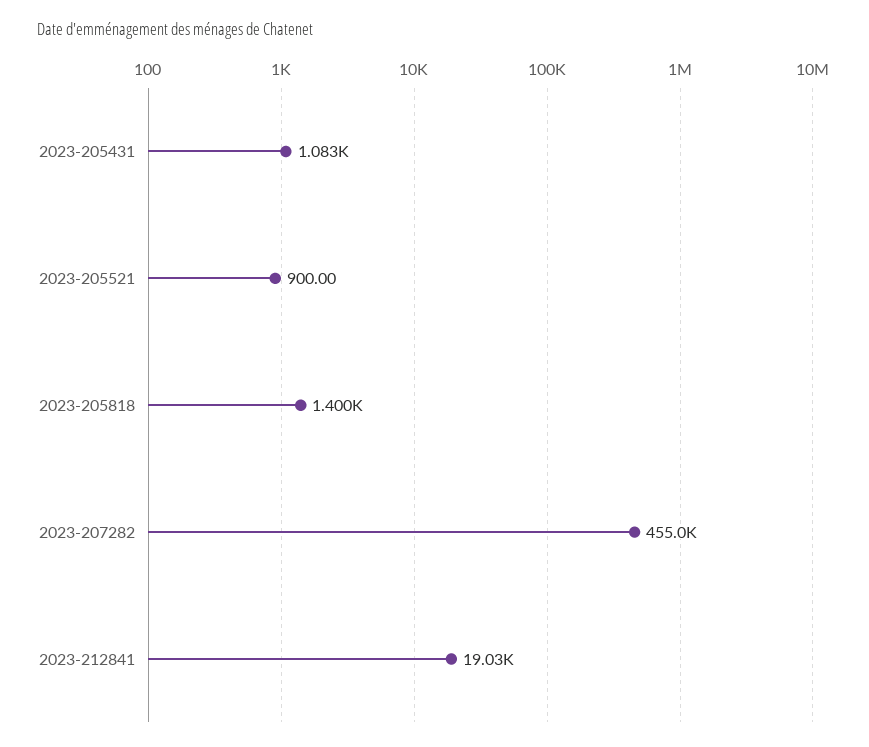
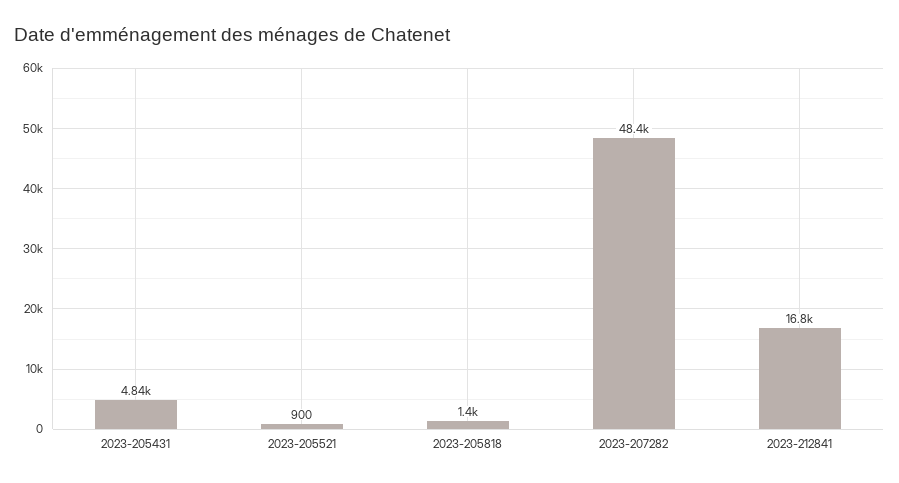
  {
-   "2023-205431": 1083,
+   "2023-205431": 4840,
    "2023-205521": 900,
    "2023-205818": 1400,
-   "2023-207282": 455000,
+   "2023-207282": 48400,
-   "2023-212841": 19030
+   "2023-212841": 16800
  }

